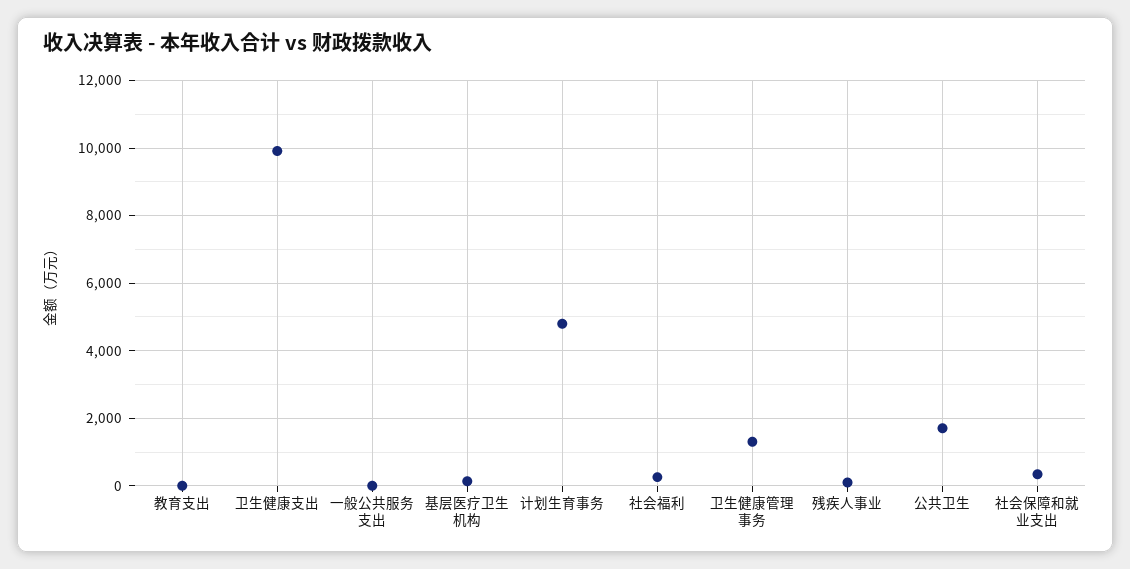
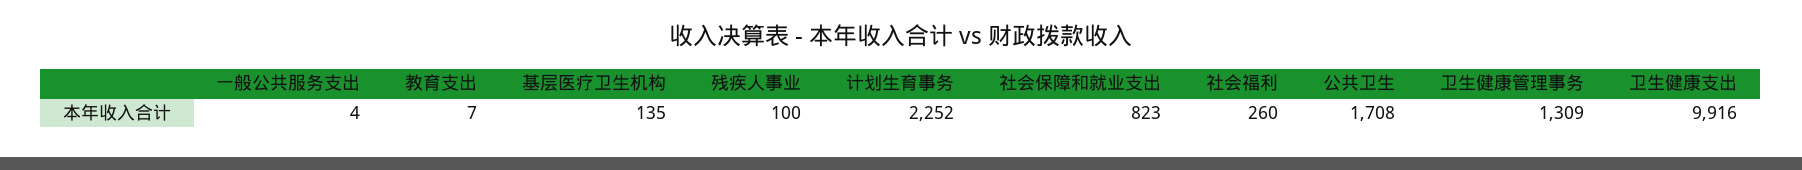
  {
    "教育支出": 7,
    "卫生健康支出": 9916,
    "一般公共服务支出": 4,
    "基层医疗卫生机构": 135,
-   "计划生育事务": 4800,
+   "计划生育事务": 2252,
    "社会福利": 260,
    "卫生健康管理事务": 1309,
    "残疾人事业": 100,
    "公共卫生": 1708,
-   "社会保障和就业支出": 400
+   "社会保障和就业支出": 823
  }

